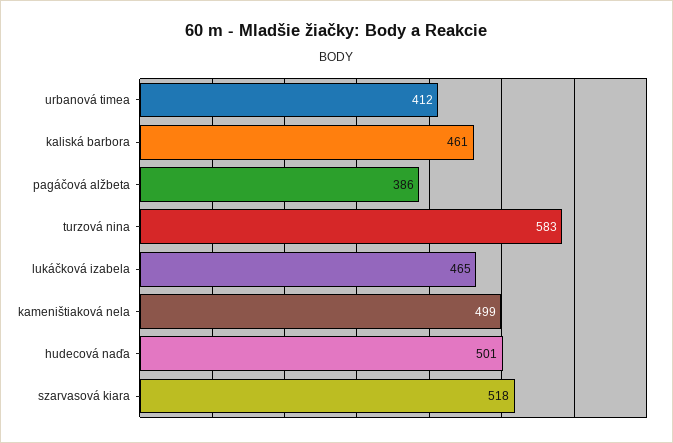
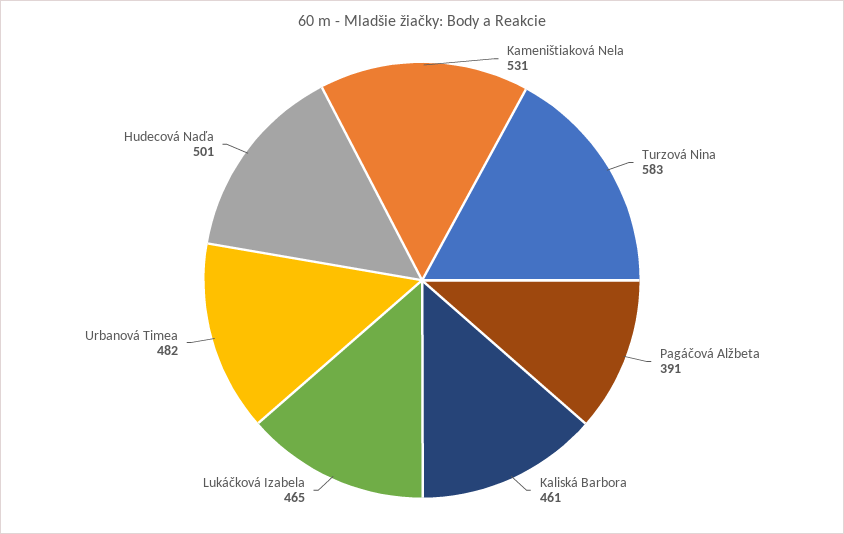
  {
-   "urbanová timea": 412,
+   "urbanová timea": 482,
    "kaliská barbora": 461,
-   "pagáčová alžbeta": 386,
+   "pagáčová alžbeta": 391,
    "turzová nina": 583,
    "lukáčková izabela": 465,
-   "kameništiaková nela": 499,
+   "kameništiaková nela": 531,
-   "hudecová naďa": 501,
+   "hudecová naďa": 501
-   "szarvasová kiara": 518
  }

